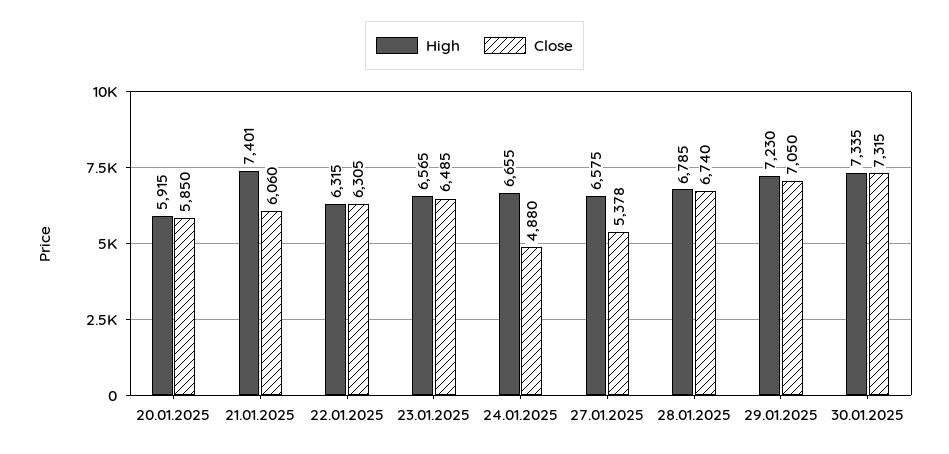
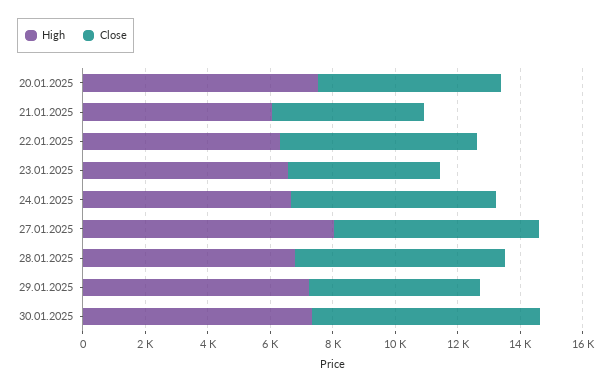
  {
    "High": {
-     "20.01.2025": 5915,
+     "20.01.2025": 7500,
-     "21.01.2025": 7401,
+     "21.01.2025": 6000,
      "22.01.2025": 6315,
      "23.01.2025": 6565,
      "24.01.2025": 6655,
-     "27.01.2025": 6575,
+     "27.01.2025": 8000,
      "28.01.2025": 6785,
      "29.01.2025": 7230,
      "30.01.2025": 7335
    },
    "Close": {
      "20.01.2025": 5850,
-     "21.01.2025": 6060,
+     "21.01.2025": 5000,
      "22.01.2025": 6305,
-     "23.01.2025": 6485,
+     "23.01.2025": 5000,
-     "24.01.2025": 4880,
+     "24.01.2025": 6500,
-     "27.01.2025": 5378,
+     "27.01.2025": 6500,
      "28.01.2025": 6740,
-     "29.01.2025": 7050,
+     "29.01.2025": 5500,
      "30.01.2025": 7315
    }
  }

